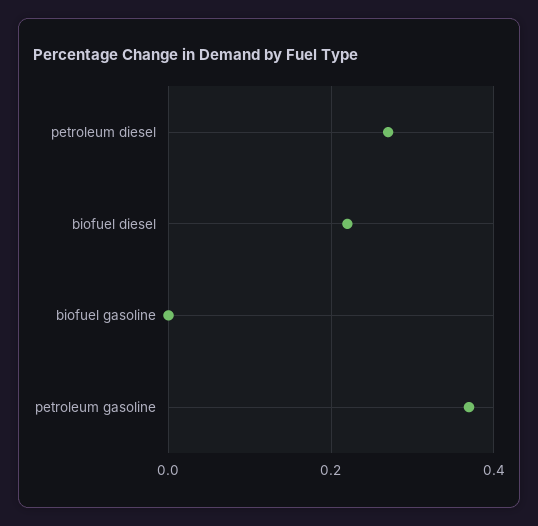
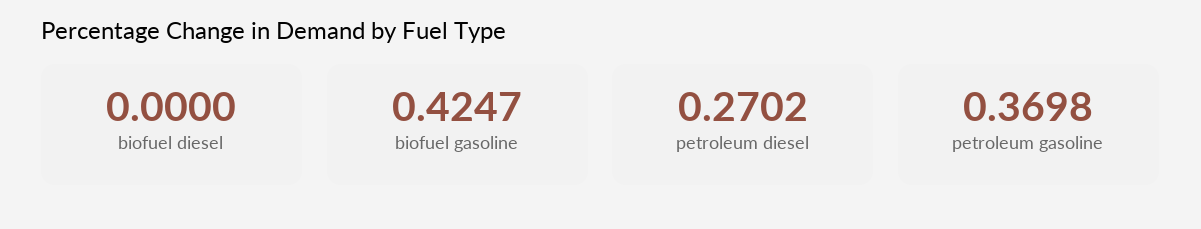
  {
    "petroleum diesel": 0.2702,
-   "biofuel diesel": 0.22,
+   "biofuel diesel": 0,
-   "biofuel gasoline": 0,
+   "biofuel gasoline": 0.4247,
    "petroleum gasoline": 0.3698
  }

